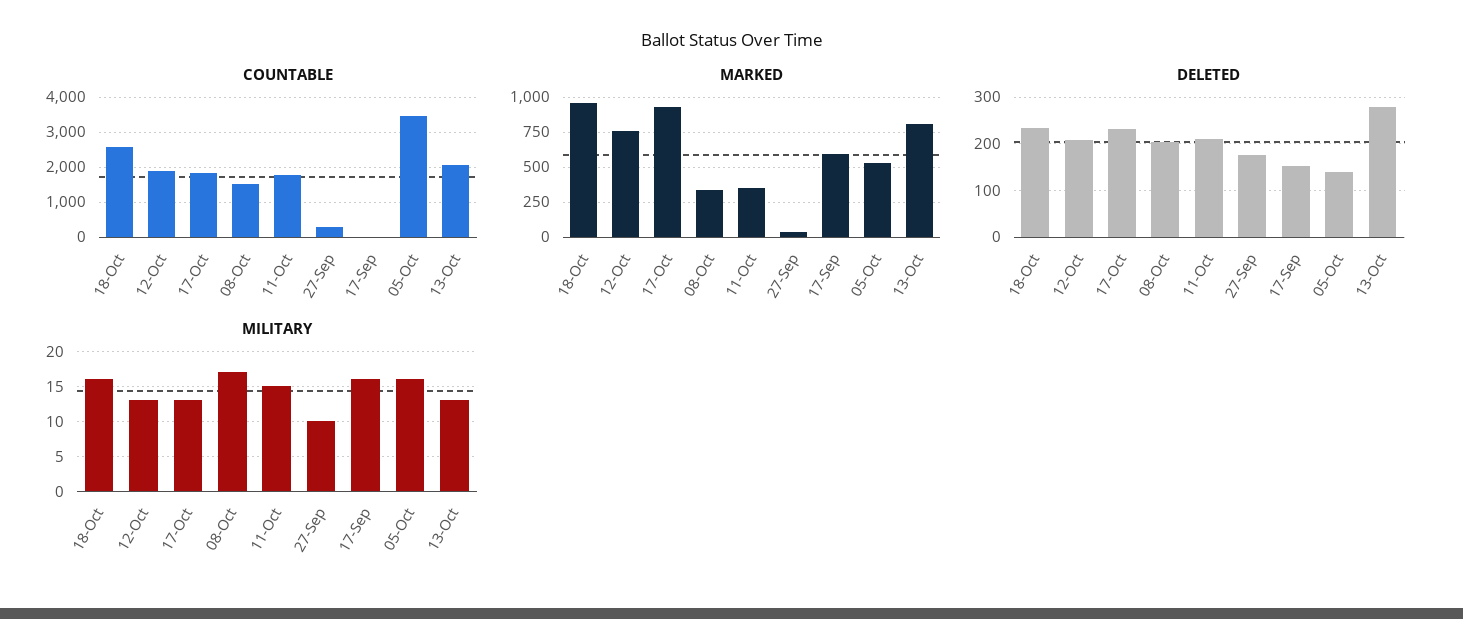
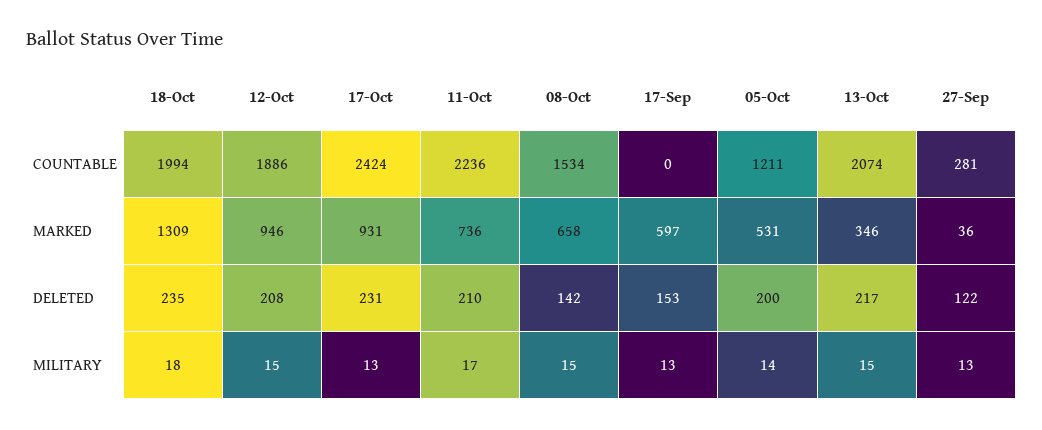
  {
    "COUNTABLE": {
-     "18-Oct": 2600,
+     "18-Oct": 1994,
      "12-Oct": 1886,
-     "17-Oct": 1800,
+     "17-Oct": 2424,
      "08-Oct": 1534,
-     "11-Oct": 1800,
+     "11-Oct": 2236,
      "27-Sep": 281,
      "17-Sep": 0,
-     "05-Oct": 3400,
+     "05-Oct": 1211,
      "13-Oct": 2074
    },
    "MARKED": {
-     "18-Oct": 950,
+     "18-Oct": 1309,
-     "12-Oct": 750,
+     "12-Oct": 946,
      "17-Oct": 931,
-     "08-Oct": 350,
+     "08-Oct": 658,
-     "11-Oct": 350,
+     "11-Oct": 736,
      "27-Sep": 36,
      "17-Sep": 597,
      "05-Oct": 531,
-     "13-Oct": 800
+     "13-Oct": 346
    },
    "DELETED": {
      "18-Oct": 235,
      "12-Oct": 208,
      "17-Oct": 231,
-     "08-Oct": 200,
+     "08-Oct": 142,
      "11-Oct": 210,
-     "27-Sep": 180,
+     "27-Sep": 122,
      "17-Sep": 153,
-     "05-Oct": 140,
+     "05-Oct": 200,
-     "13-Oct": 280
+     "13-Oct": 217
    },
    "MILITARY": {
-     "18-Oct": 16,
+     "18-Oct": 18,
-     "12-Oct": 13,
+     "12-Oct": 15,
      "17-Oct": 13,
-     "08-Oct": 17,
+     "08-Oct": 15,
-     "11-Oct": 15,
+     "11-Oct": 17,
-     "27-Sep": 10,
+     "27-Sep": 13,
-     "17-Sep": 16,
+     "17-Sep": 13,
-     "05-Oct": 16,
+     "05-Oct": 14,
-     "13-Oct": 13
+     "13-Oct": 15
    }
  }

